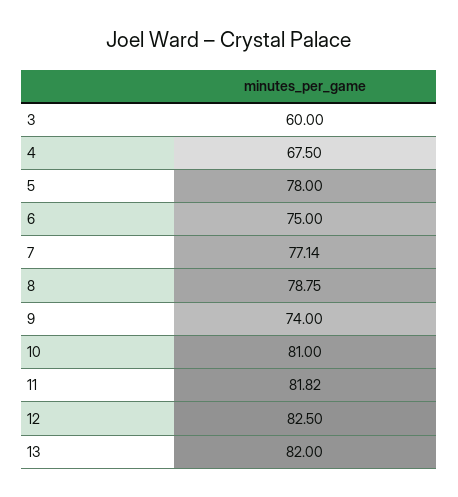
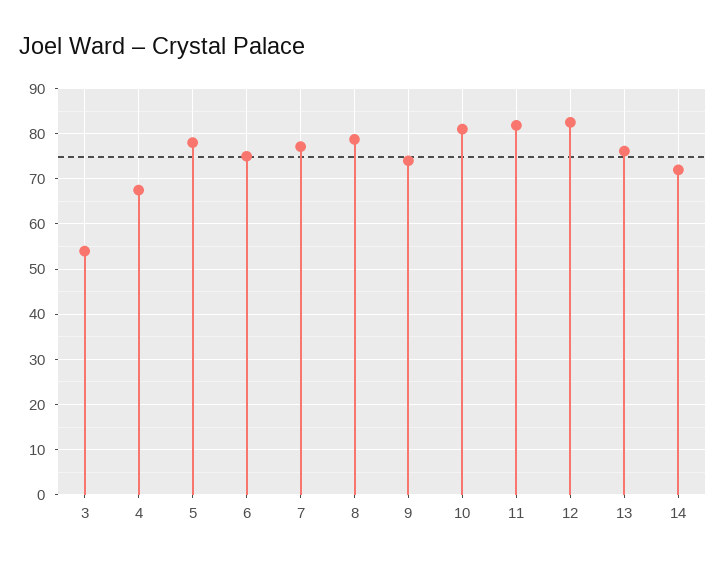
  {
-   "3": 60,
+   "3": 54,
    "4": 67.5,
    "5": 78,
    "6": 75,
    "7": 77.14,
    "8": 78.75,
    "9": 74,
    "10": 81,
    "11": 81.82,
    "12": 82.5,
-   "13": 82
+   "13": 76,
+   "14": 72
  }

